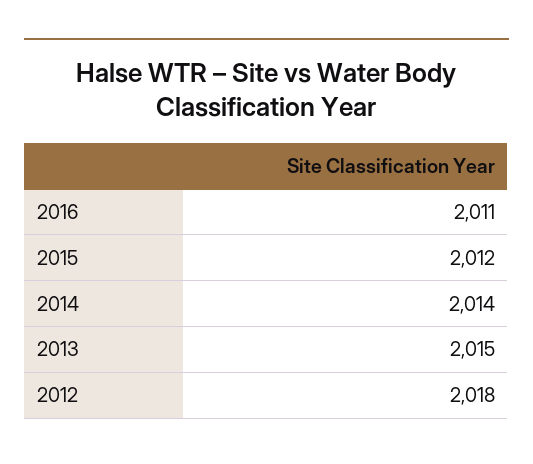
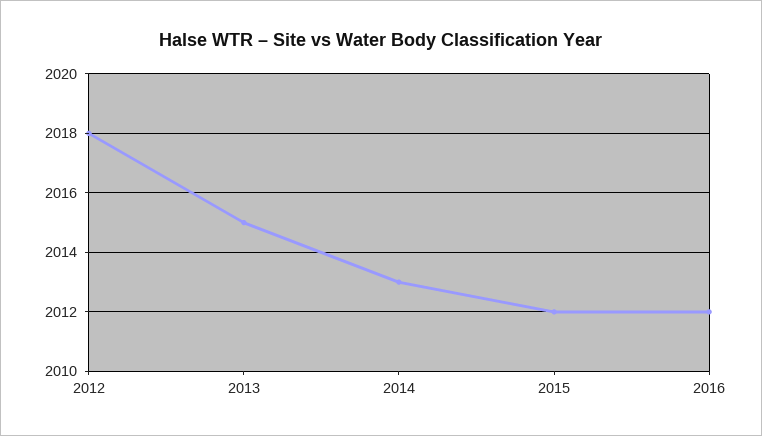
  {
-   "2016": 2011,
+   "2016": 2012,
    "2015": 2012,
-   "2014": 2014,
+   "2014": 2013,
    "2013": 2015,
    "2012": 2018
  }

